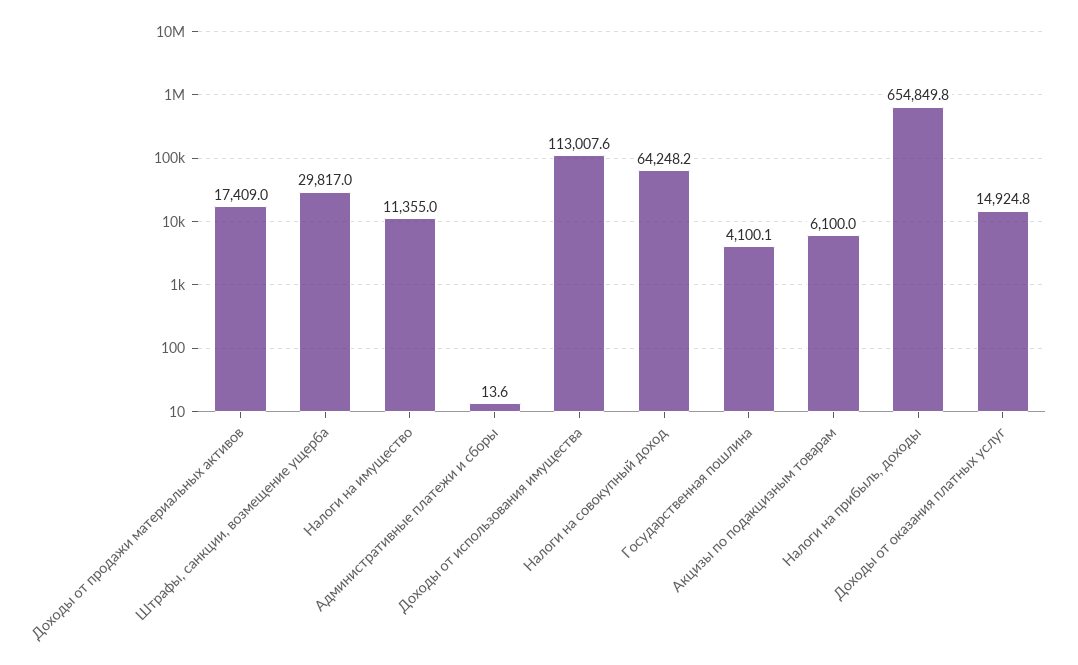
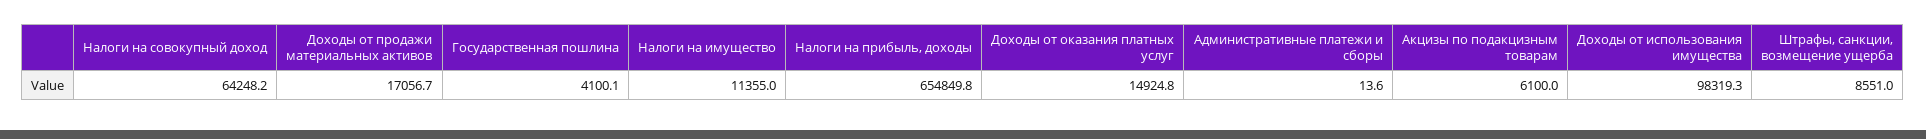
  {
-   "Доходы от продажи материальных активов": 17409,
+   "Доходы от продажи материальных активов": 17056.7,
-   "Штрафы, санкции, возмещение ущерба": 29817,
+   "Штрафы, санкции, возмещение ущерба": 8551,
    "Налоги на имущество": 11355,
    "Административные платежи и сборы": 13.6,
-   "Доходы от использования имущества": 113007.6,
+   "Доходы от использования имущества": 98319.3,
    "Налоги на совокупный доход": 64248.2,
    "Государственная пошлина": 4100.1,
    "Акцизы по подакцизным товарам": 6100,
    "Налоги на прибыль, доходы": 654849.8,
    "Доходы от оказания платных услуг": 14924.8
  }

